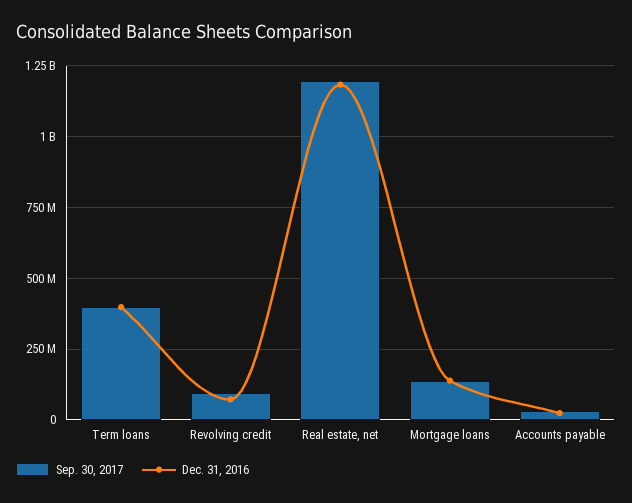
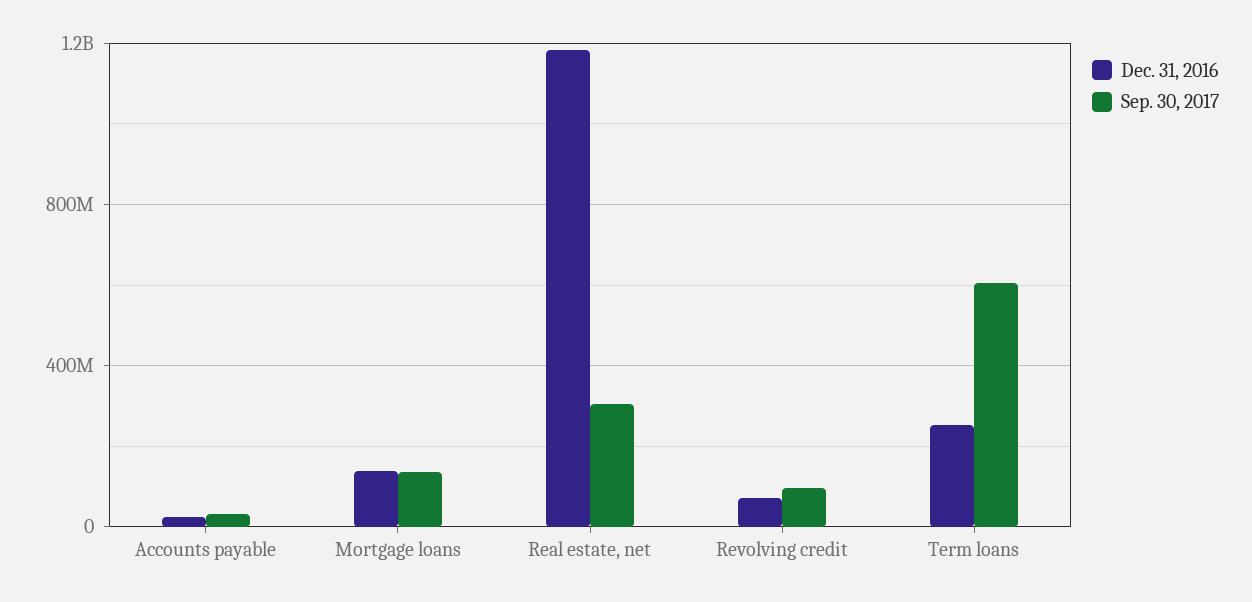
  {
    "Sep. 30, 2017": {
-     "Term loans": 400000000,
+     "Term loans": 600000000,
      "Revolving credit": 100000000,
-     "Real estate, net": 1200000000,
+     "Real estate, net": 300000000,
      "Mortgage loans": 125000000,
      "Accounts payable": 25000000
    },
    "Dec. 31, 2016": {
-     "Term loans": 400000000,
+     "Term loans": 250000000,
      "Revolving credit": 75000000,
      "Real estate, net": 1175000000,
      "Mortgage loans": 150000000,
      "Accounts payable": 25000000
    }
  }

